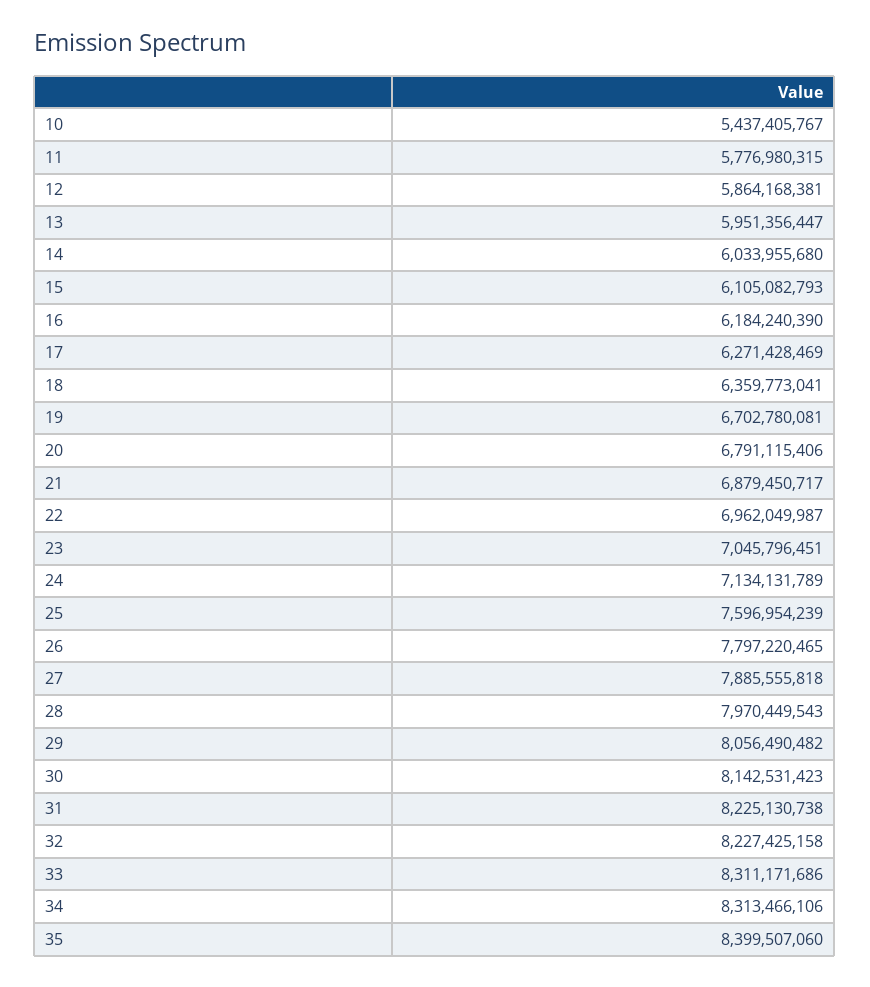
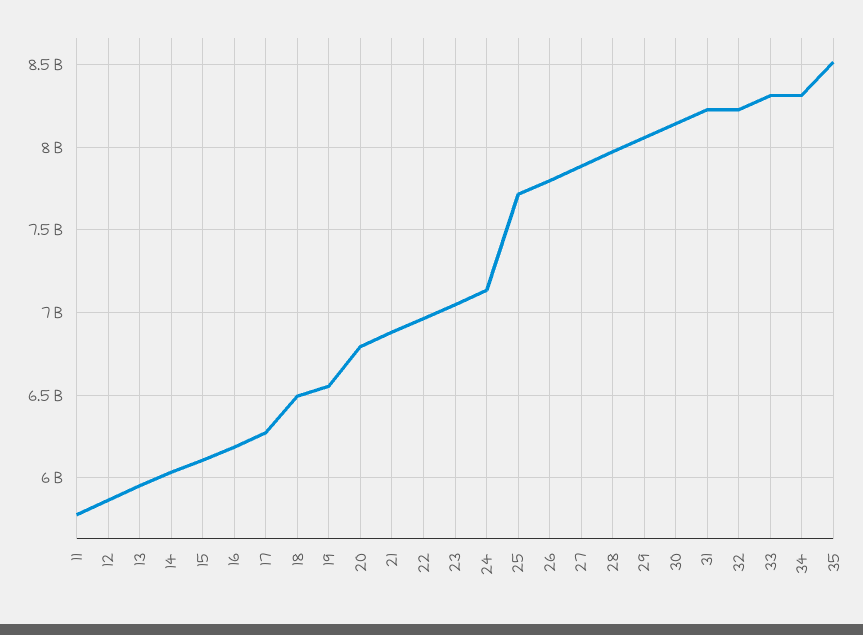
  {
-   "10": 5437405767,
    "11": 5776980315,
    "12": 5864168381,
    "13": 5951356447,
    "14": 6033955680,
    "15": 6105082793,
    "16": 6184240390,
    "17": 6271428469,
-   "18": 6359773041,
+   "18": 6500000000,
-   "19": 6702780081,
+   "19": 6550000000,
    "20": 6791115406,
    "21": 6879450717,
    "22": 6962049987,
    "23": 7045796451,
    "24": 7134131789,
-   "25": 7596954239,
+   "25": 7700000000,
    "26": 7797220465,
    "27": 7885555818,
    "28": 7970449543,
    "29": 8056490482,
    "30": 8142531423,
    "31": 8225130738,
    "32": 8227425158,
    "33": 8311171686,
    "34": 8313466106,
-   "35": 8399507060
+   "35": 8500000000
  }

